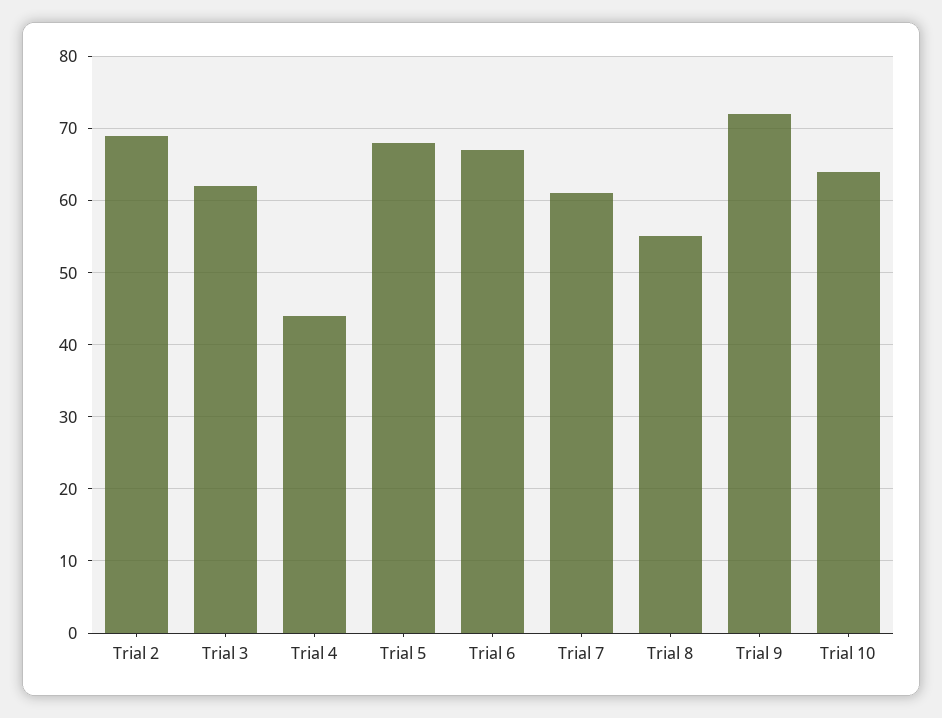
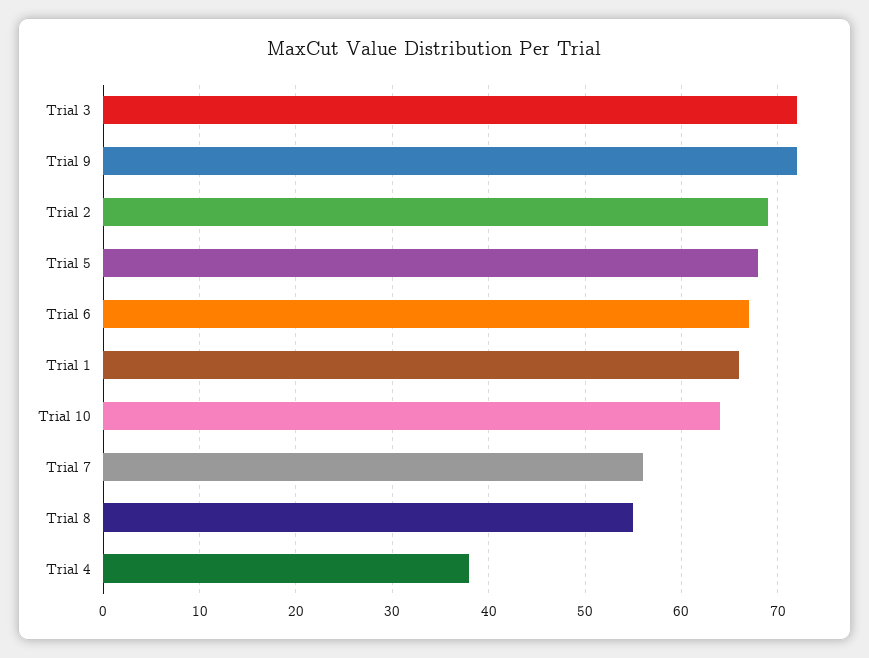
  {
    "Trial 2": 69,
-   "Trial 3": 62,
+   "Trial 3": 72,
-   "Trial 4": 44,
+   "Trial 4": 38,
    "Trial 5": 68,
    "Trial 6": 67,
-   "Trial 7": 61,
+   "Trial 7": 56,
    "Trial 8": 55,
    "Trial 9": 72,
-   "Trial 10": 64
+   "Trial 10": 64,
+   "Trial 1": 66
  }

